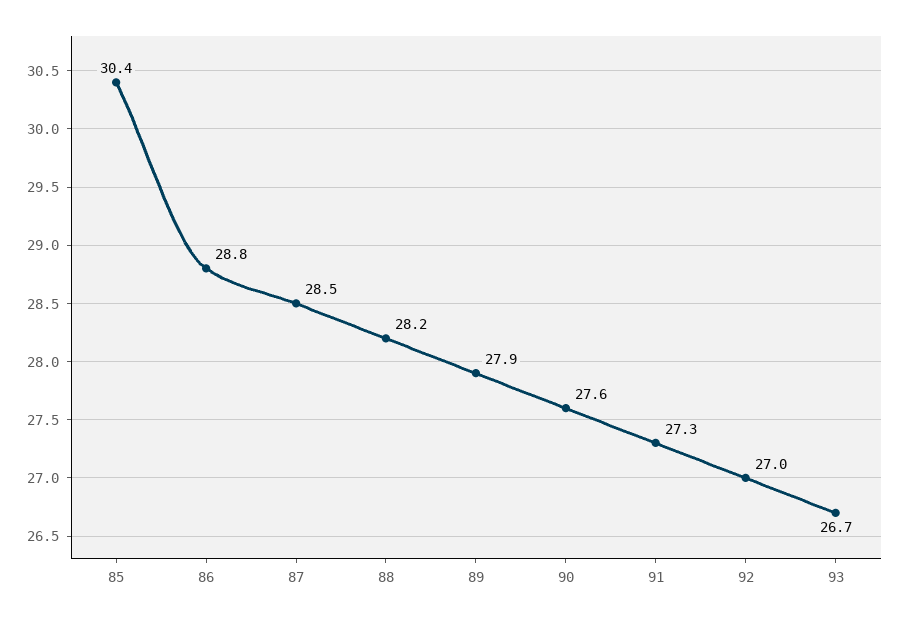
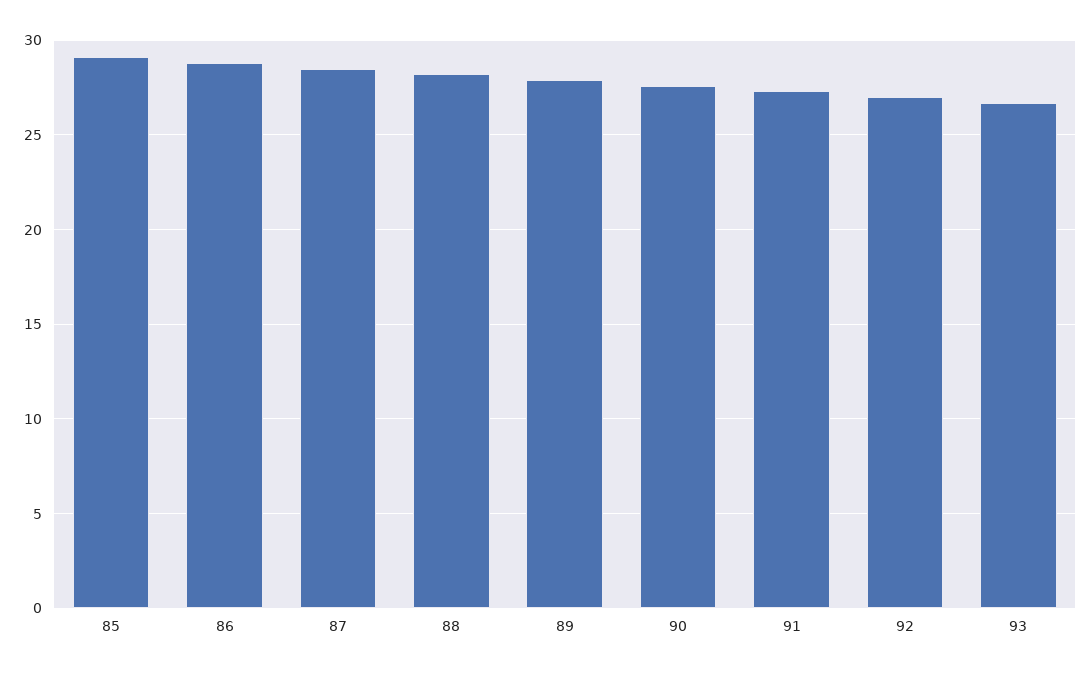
  {
-   "85": 30.4,
+   "85": 29,
    "86": 28.8,
    "87": 28.5,
    "88": 28.2,
    "89": 27.9,
    "90": 27.6,
    "91": 27.3,
    "92": 27,
    "93": 26.7
  }

